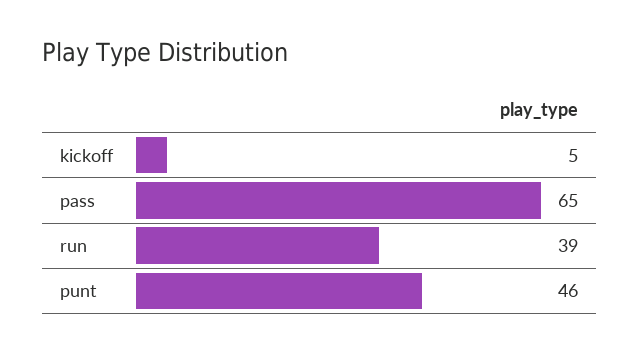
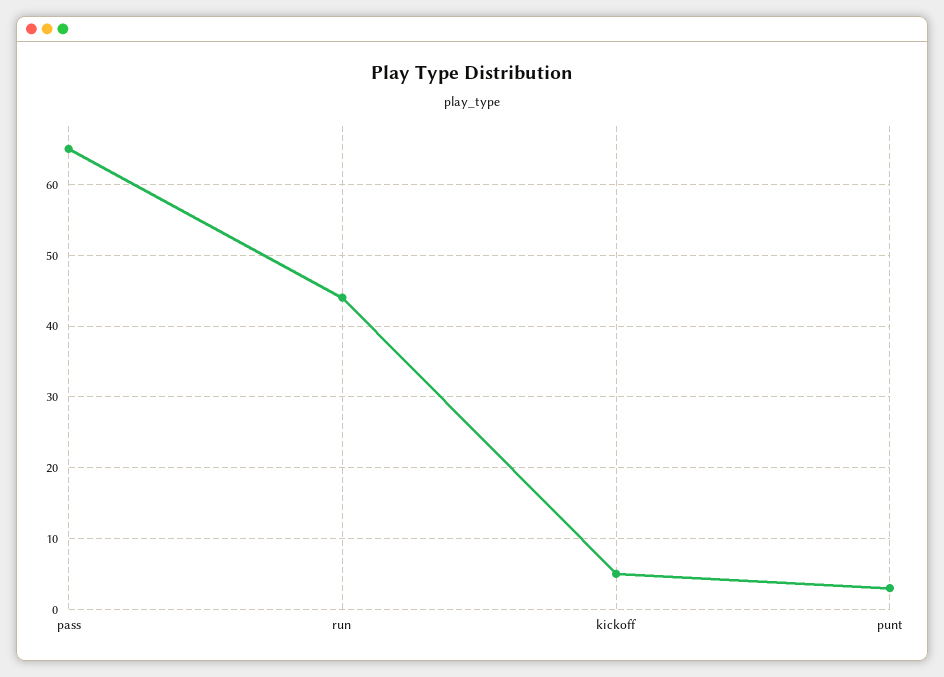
  {
    "kickoff": 5,
    "pass": 65,
-   "run": 39,
+   "run": 44,
-   "punt": 46
+   "punt": 3
  }

